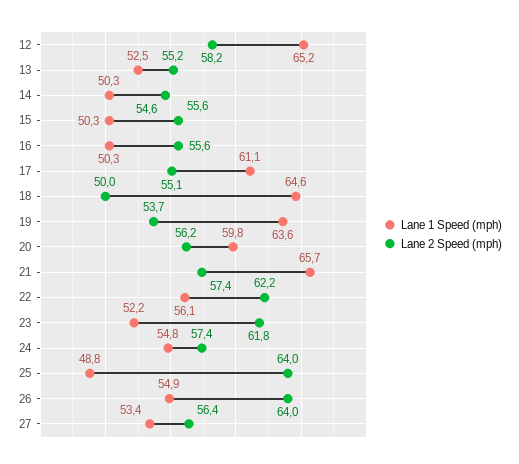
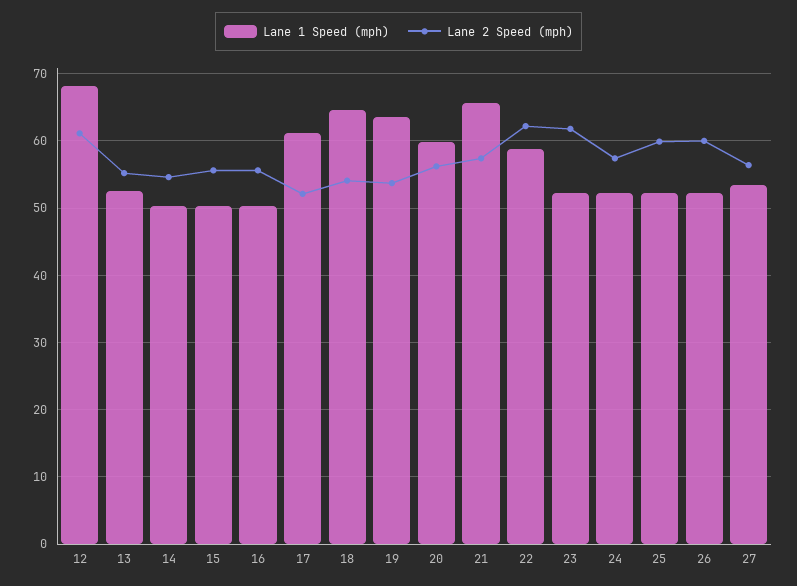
  {
    "Lane 1 Speed (mph)": {
-     "12": 65.2,
+     "12": 68,
      "13": 52.5,
      "14": 50.3,
      "15": 50.3,
      "16": 50.3,
      "17": 61.1,
      "18": 64.6,
      "19": 63.6,
      "20": 59.8,
      "21": 65.7,
-     "22": 56.1,
+     "22": 59,
      "23": 52.2,
-     "24": 54.8,
+     "24": 52,
-     "25": 48.8,
+     "25": 52,
-     "26": 54.9,
+     "26": 52,
      "27": 53.4
    },
    "Lane 2 Speed (mph)": {
-     "12": 58.2,
+     "12": 61,
      "13": 55.2,
      "14": 54.6,
      "15": 55.6,
      "16": 55.6,
-     "17": 55.1,
+     "17": 52,
-     "18": 50,
+     "18": 54,
      "19": 53.7,
      "20": 56.2,
      "21": 57.4,
      "22": 62.2,
      "23": 61.8,
      "24": 57.4,
-     "25": 64,
+     "25": 60,
-     "26": 64,
+     "26": 60,
      "27": 56.4
    }
  }

